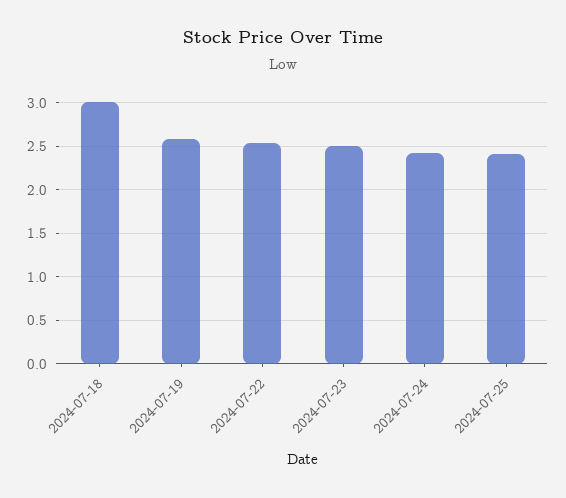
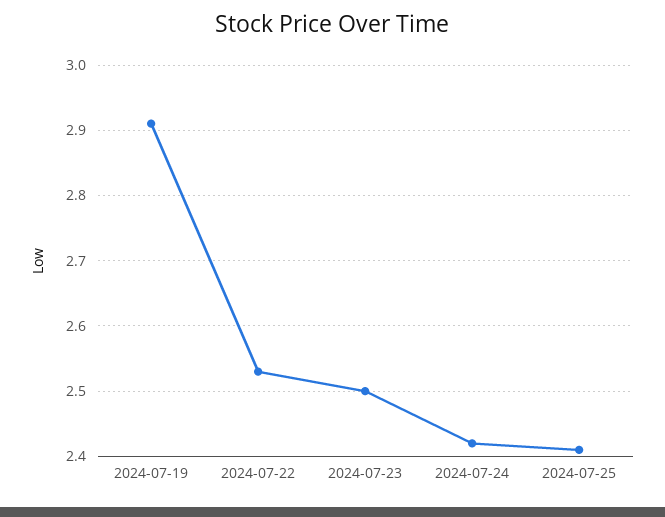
  {
-   "2024-07-18": 3,
-   "2024-07-19": 2.6,
+   "2024-07-19": 2.91,
    "2024-07-22": 2.53,
    "2024-07-23": 2.5,
    "2024-07-24": 2.42,
    "2024-07-25": 2.41
  }

